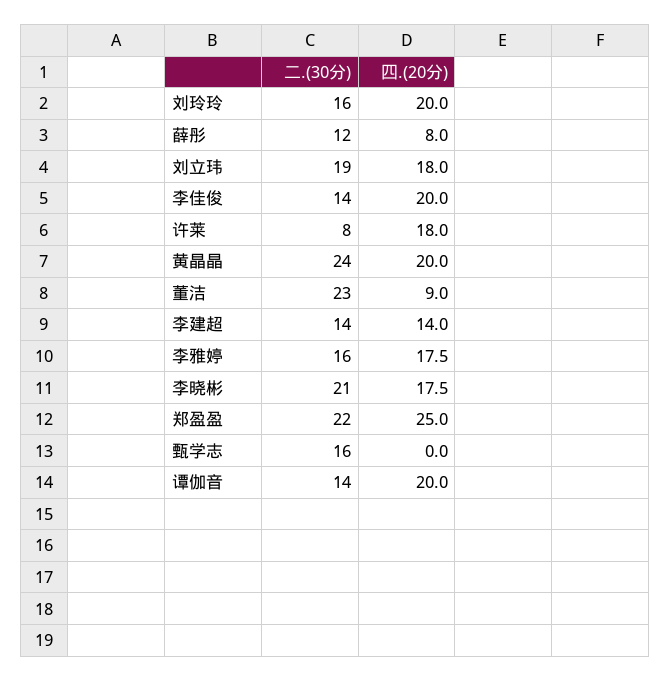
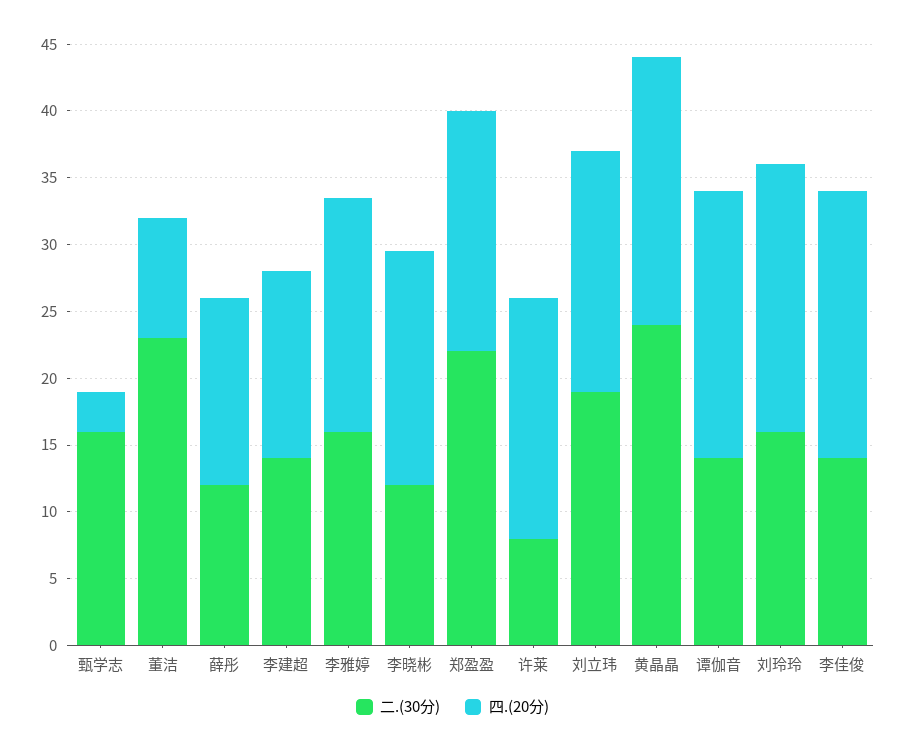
  {
    "二.(30分)": {
      "刘玲玲": 16,
      "薛彤": 12,
      "刘立玮": 19,
      "李佳俊": 14,
      "许莱": 8,
      "黄晶晶": 24,
      "董洁": 23,
      "李建超": 14,
      "李雅婷": 16,
-     "李晓彬": 21,
+     "李晓彬": 12,
      "郑盈盈": 22,
      "甄学志": 16,
      "谭伽音": 14
    },
    "四.(20分)": {
      "刘玲玲": 20,
-     "薛彤": 8,
+     "薛彤": 14,
      "刘立玮": 18,
      "李佳俊": 20,
      "许莱": 18,
      "黄晶晶": 20,
      "董洁": 9,
      "李建超": 14,
      "李雅婷": 17.5,
      "李晓彬": 17.5,
-     "郑盈盈": 25,
+     "郑盈盈": 18,
-     "甄学志": 0,
+     "甄学志": 3,
      "谭伽音": 20
    }
  }

